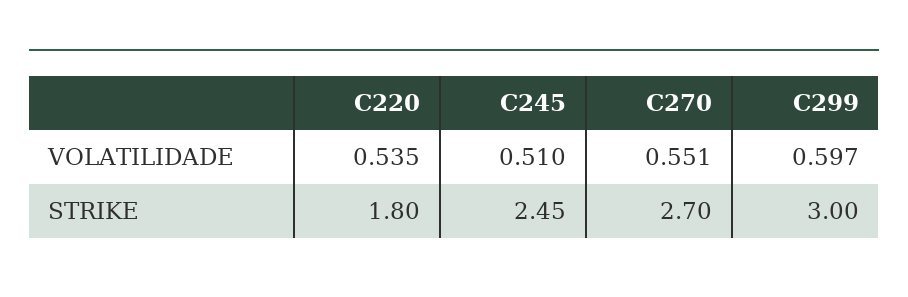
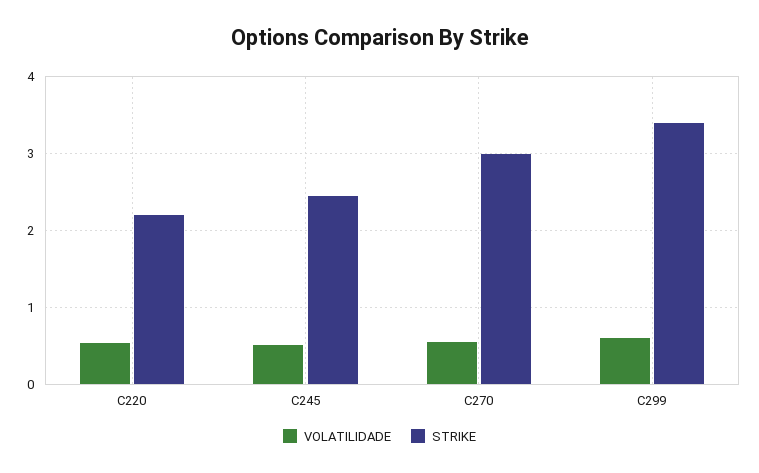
  {
    "VOLATILIDADE": {
      "C220": 0.535,
      "C245": 0.51,
      "C270": 0.551,
      "C299": 0.597
    },
    "STRIKE": {
-     "C220": 1.8,
+     "C220": 2.2,
      "C245": 2.45,
-     "C270": 2.7,
+     "C270": 3,
-     "C299": 3
+     "C299": 3.4
    }
  }

